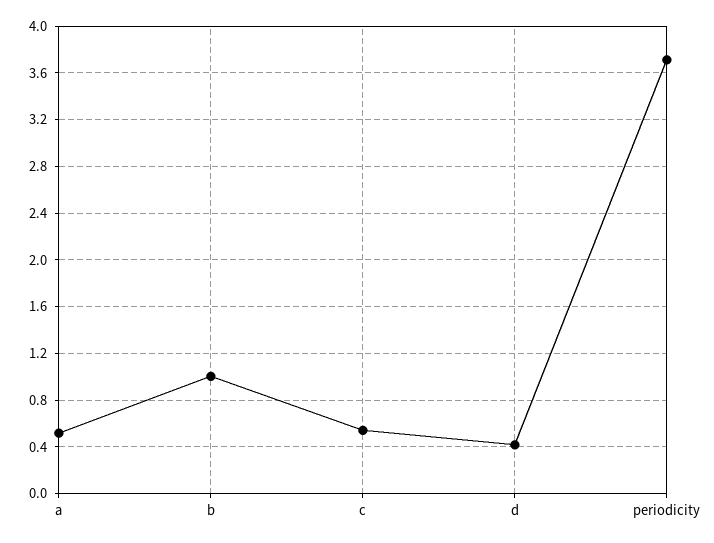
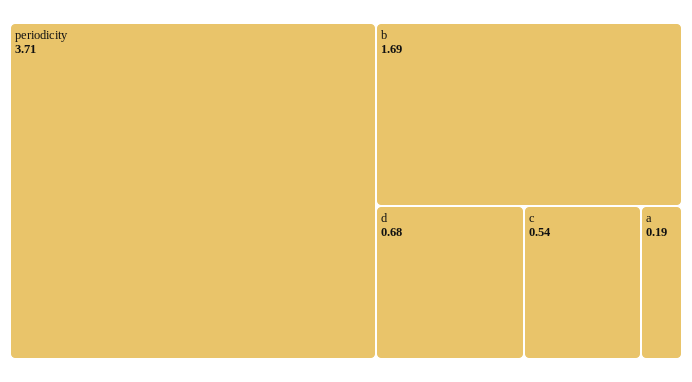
  {
-   "a": 0.5,
+   "a": 0.19,
-   "b": 1,
+   "b": 1.69,
    "c": 0.54,
-   "d": 0.4,
+   "d": 0.68,
    "periodicity": 3.71
  }

